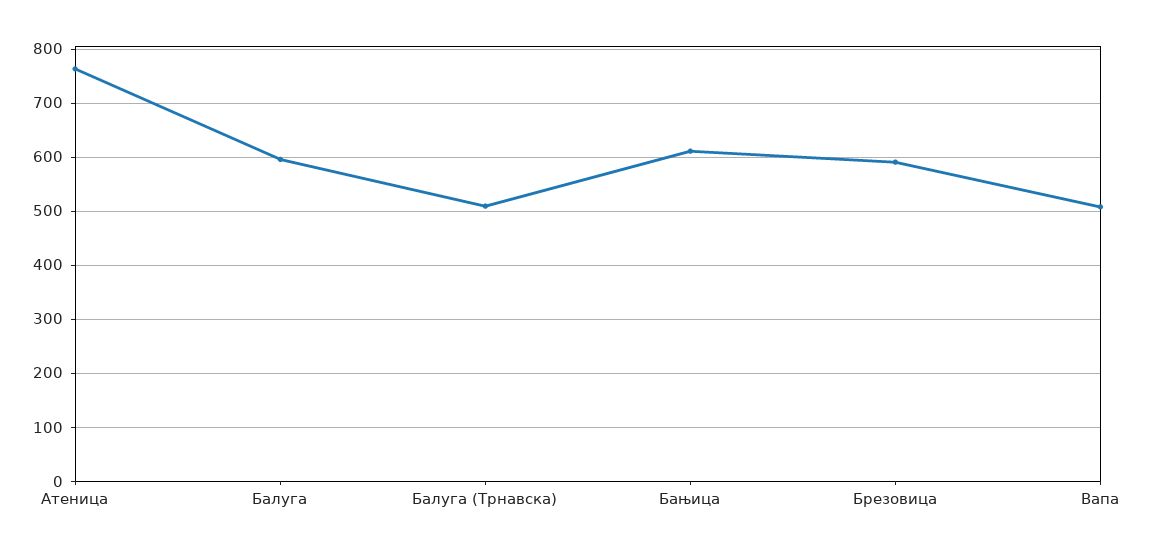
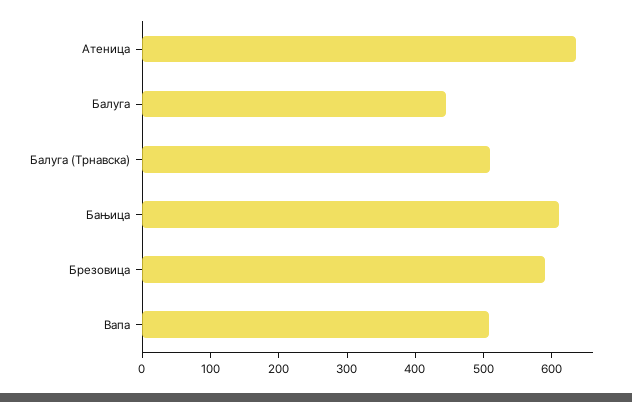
  {
-   "Атеница": 760,
+   "Атеница": 640,
-   "Балуга": 600,
+   "Балуга": 440,
    "Балуга (Трнавска)": 500,
    "Бањица": 620,
    "Брезовица": 600,
    "Вапа": 500
  }

